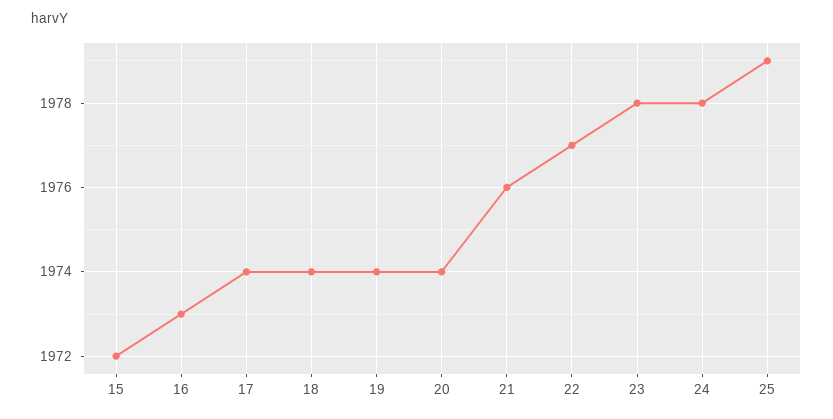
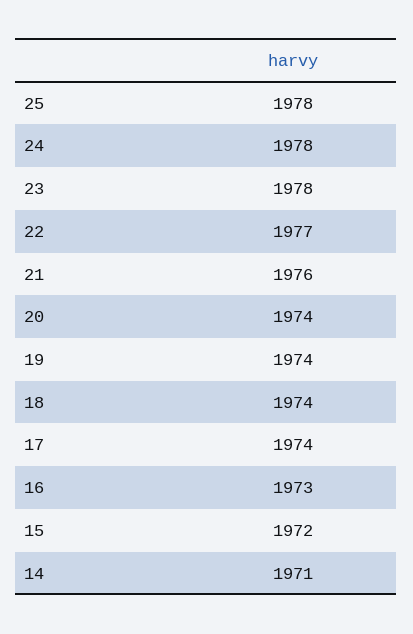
  {
    "15": 1972,
    "16": 1973,
    "17": 1974,
    "18": 1974,
    "19": 1974,
    "20": 1974,
    "21": 1976,
    "22": 1977,
    "23": 1978,
    "24": 1978,
-   "25": 1979
+   "25": 1978,
+   "14": 1971
  }

